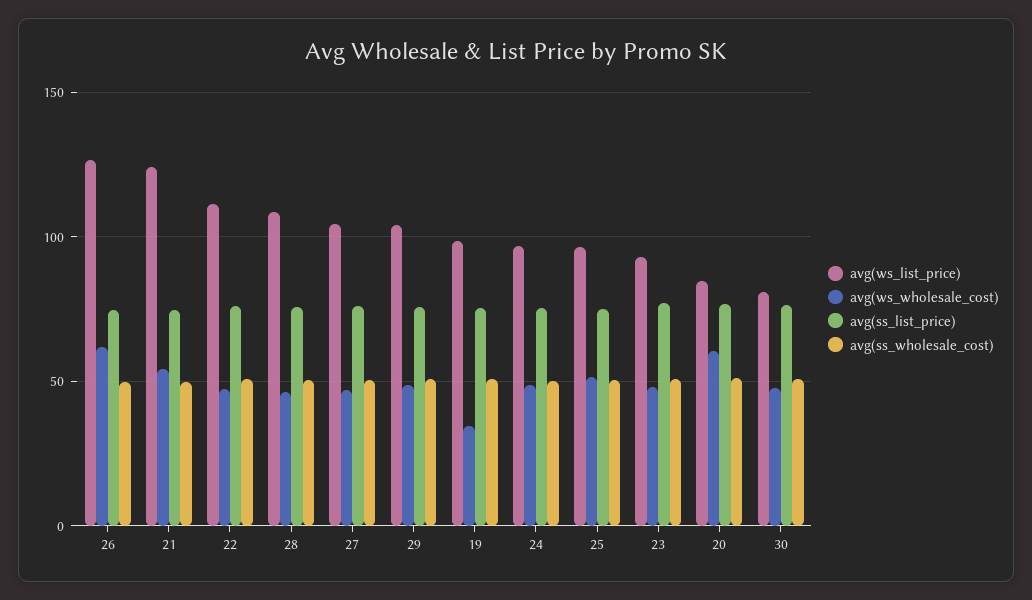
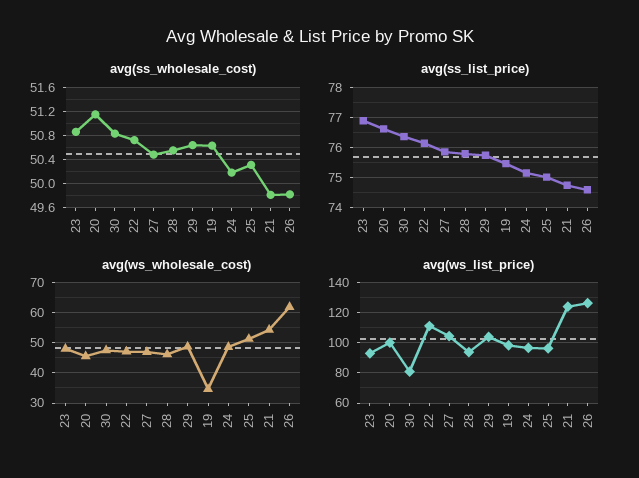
  {
    "avg(ws_list_price)": {
      "26": 125,
      "21": 125,
      "22": 110,
-     "28": 110,
+     "28": 95,
      "27": 105,
      "29": 105,
      "19": 100,
      "24": 95,
      "25": 95,
      "23": 95,
-     "20": 85,
+     "20": 100,
      "30": 80
    },
    "avg(ws_wholesale_cost)": {
      "26": 62,
      "21": 54,
      "22": 48,
      "28": 46,
      "27": 48,
      "29": 48,
      "19": 34,
      "24": 48,
      "25": 52,
      "23": 48,
-     "20": 60,
+     "20": 46,
      "30": 48
    },
    "avg(ss_list_price)": {
      "26": 74.6,
      "21": 74.8,
      "22": 76.2,
      "28": 75.8,
      "27": 75.8,
      "29": 75.8,
      "19": 75.4,
      "24": 75.2,
      "25": 75,
      "23": 76.8,
      "20": 76.6,
      "30": 76.4
    },
    "avg(ss_wholesale_cost)": {
      "26": 49.8,
      "21": 49.8,
      "22": 50.7,
      "28": 50.6,
      "27": 50.5,
      "29": 50.6,
      "19": 50.6,
      "24": 50.2,
      "25": 50.3,
      "23": 50.9,
      "20": 51.2,
      "30": 50.8
    }
  }

